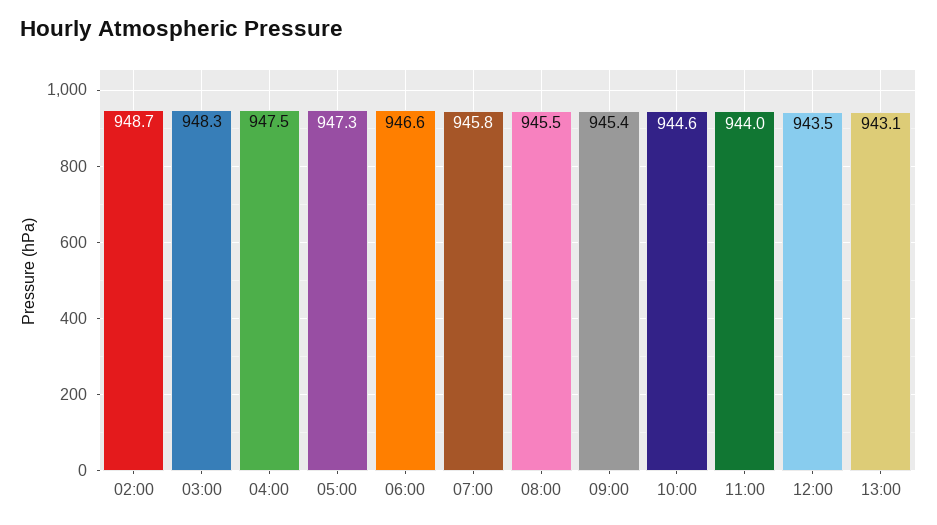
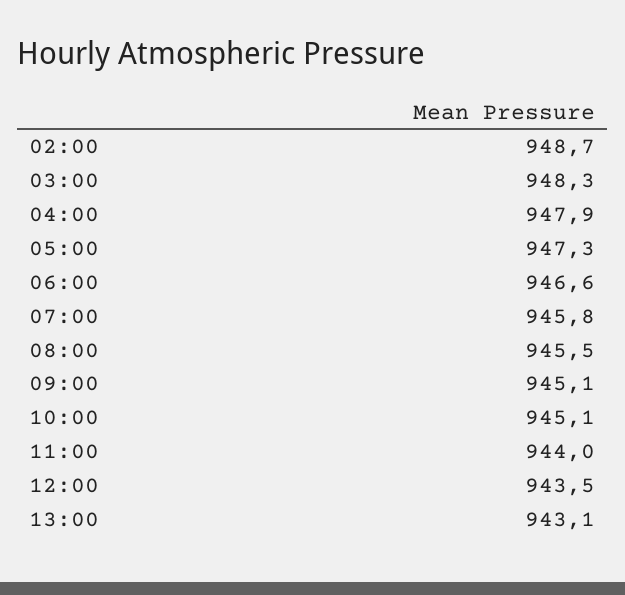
  {
    "02:00": 948.7,
    "03:00": 948.3,
-   "04:00": 947.5,
+   "04:00": 947.9,
    "05:00": 947.3,
    "06:00": 946.6,
    "07:00": 945.8,
    "08:00": 945.5,
-   "09:00": 945.4,
+   "09:00": 945.1,
-   "10:00": 944.6,
+   "10:00": 945.1,
    "11:00": 944,
    "12:00": 943.5,
    "13:00": 943.1
  }

